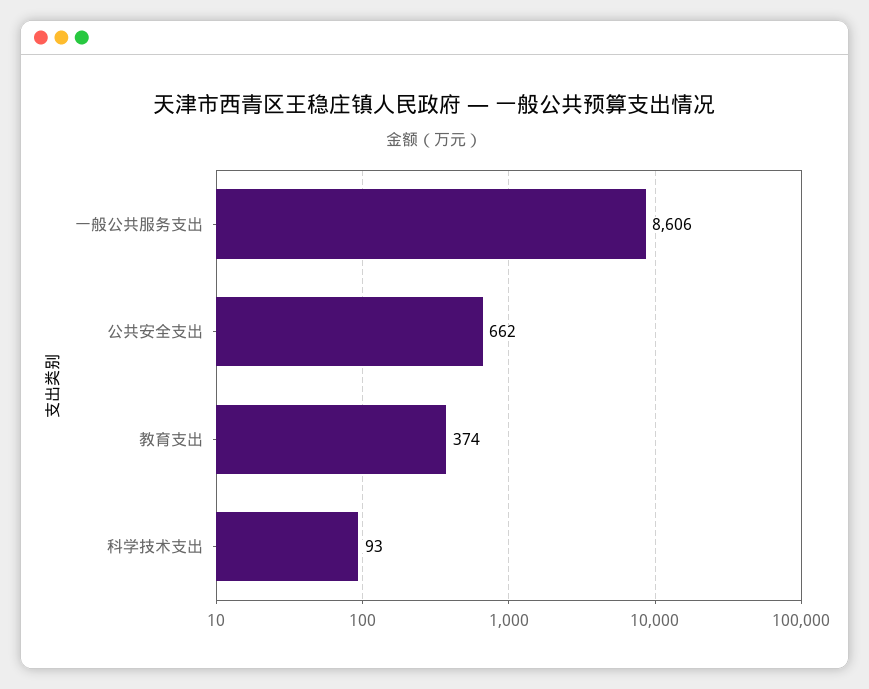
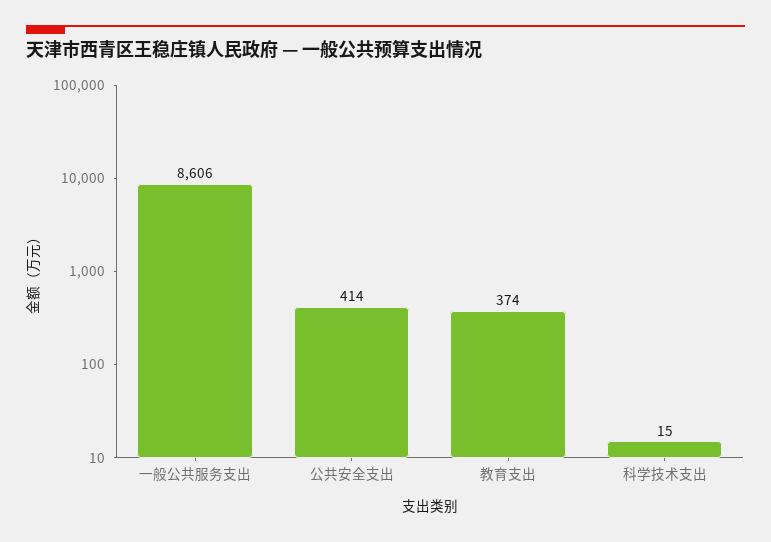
  {
    "一般公共服务支出": 8606,
-   "公共安全支出": 662,
+   "公共安全支出": 414,
    "教育支出": 374,
-   "科学技术支出": 93
+   "科学技术支出": 15
  }

